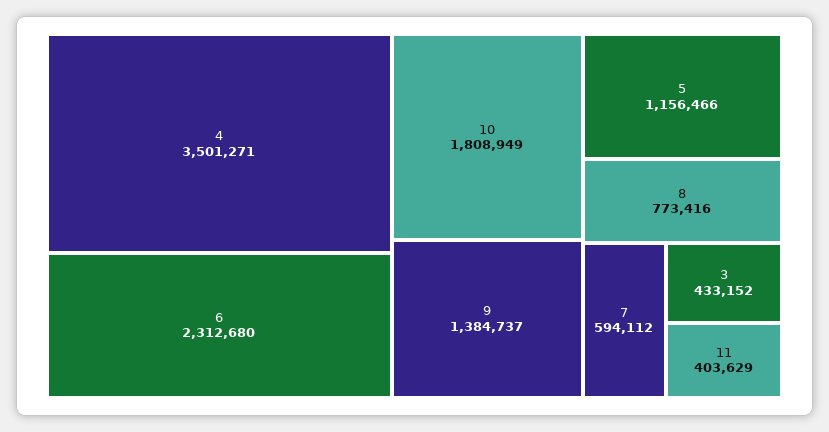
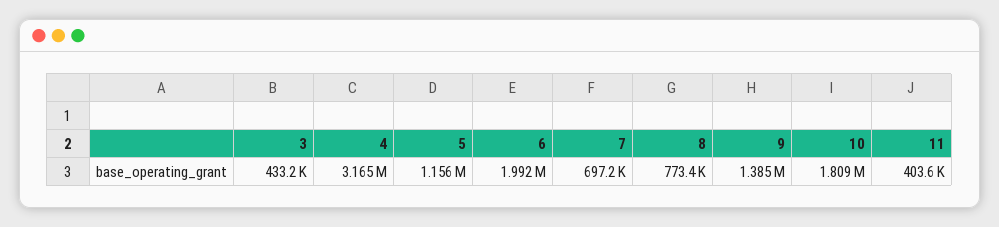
  {
-   "4": 3501271,
+   "4": 3165000,
-   "6": 2312680,
+   "6": 1992000,
    "10": 1808949,
    "9": 1384737,
    "5": 1156466,
    "8": 773416,
-   "7": 594112,
+   "7": 697200,
    "3": 433152,
    "11": 403629
  }

